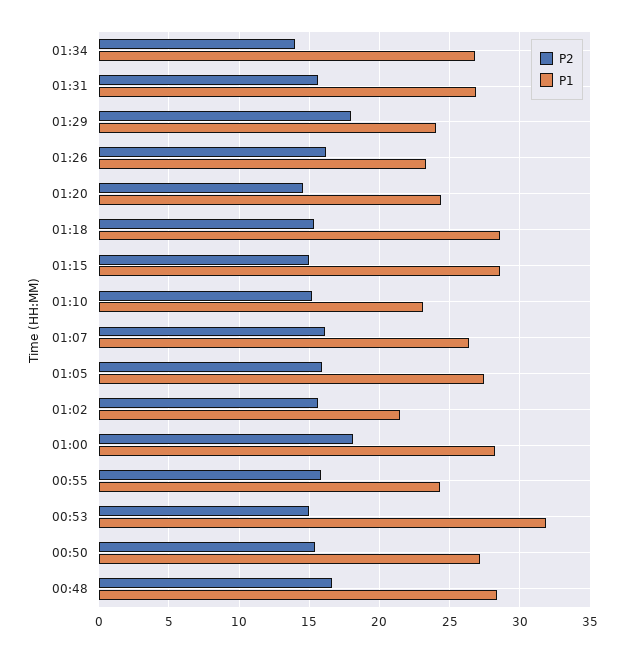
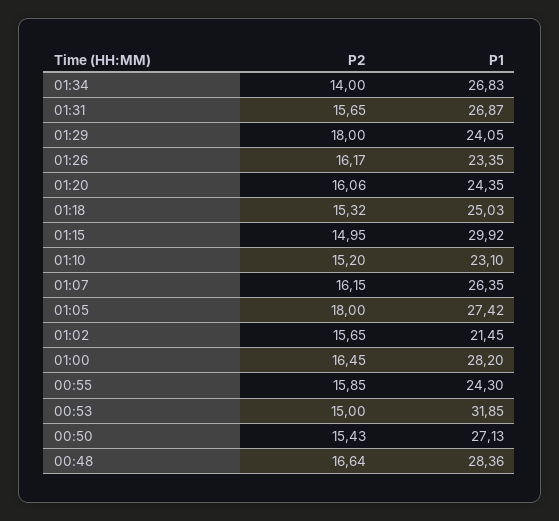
  {
    "P2": {
      "01:34": 14,
      "01:31": 15.65,
      "01:29": 18,
      "01:26": 16.17,
-     "01:20": 14.5,
+     "01:20": 16.06,
      "01:18": 15.32,
      "01:15": 14.95,
      "01:10": 15.2,
      "01:07": 16.15,
-     "01:05": 16,
+     "01:05": 18,
      "01:02": 15.65,
-     "01:00": 18,
+     "01:00": 16.45,
      "00:55": 15.85,
      "00:53": 15,
      "00:50": 15.43,
      "00:48": 16.64
    },
    "P1": {
      "01:34": 26.83,
      "01:31": 26.87,
      "01:29": 24.05,
      "01:26": 23.35,
      "01:20": 24.35,
-     "01:18": 28.5,
+     "01:18": 25.03,
-     "01:15": 28.5,
+     "01:15": 29.92,
      "01:10": 23.1,
      "01:07": 26.35,
      "01:05": 27.42,
      "01:02": 21.45,
      "01:00": 28.2,
      "00:55": 24.3,
      "00:53": 31.85,
      "00:50": 27.13,
      "00:48": 28.36
    }
  }

